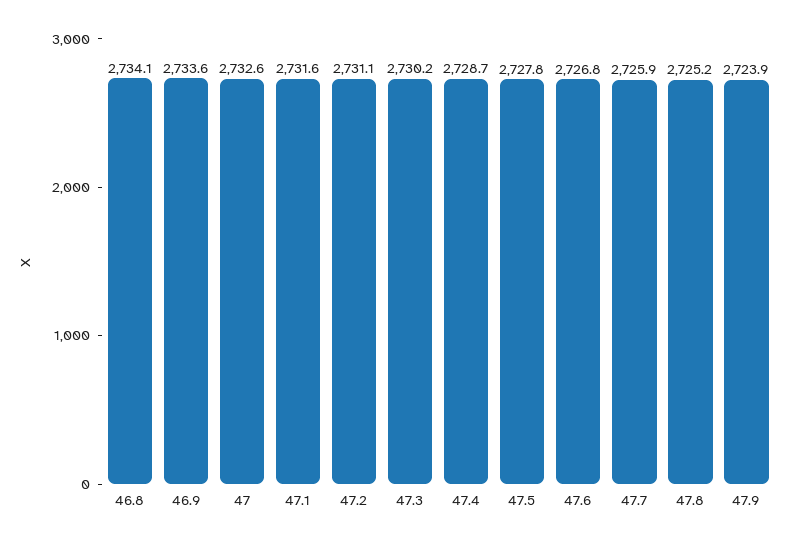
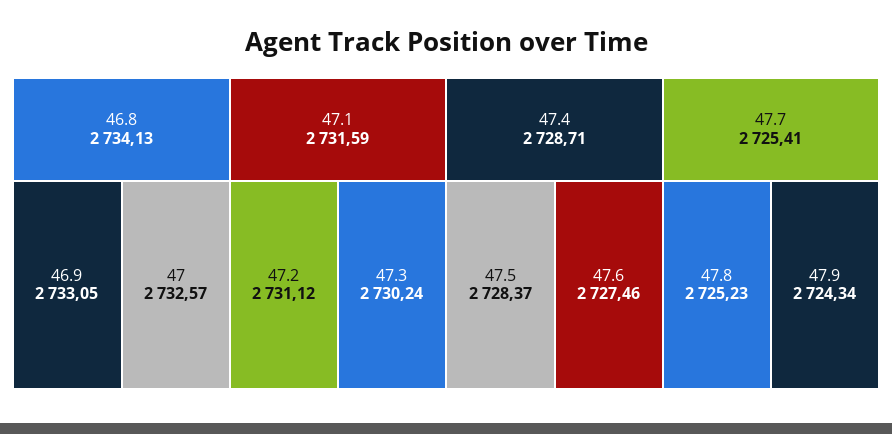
  {
    "46.8": 2734.13,
-   "46.9": 2733.6,
+   "46.9": 2733.05,
    "47": 2732.57,
    "47.1": 2731.59,
    "47.2": 2731.12,
    "47.3": 2730.24,
    "47.4": 2728.71,
-   "47.5": 2727.8,
+   "47.5": 2728.37,
-   "47.6": 2726.8,
+   "47.6": 2727.46,
-   "47.7": 2725.9,
+   "47.7": 2725.41,
    "47.8": 2725.23,
-   "47.9": 2723.9
+   "47.9": 2724.34
  }

